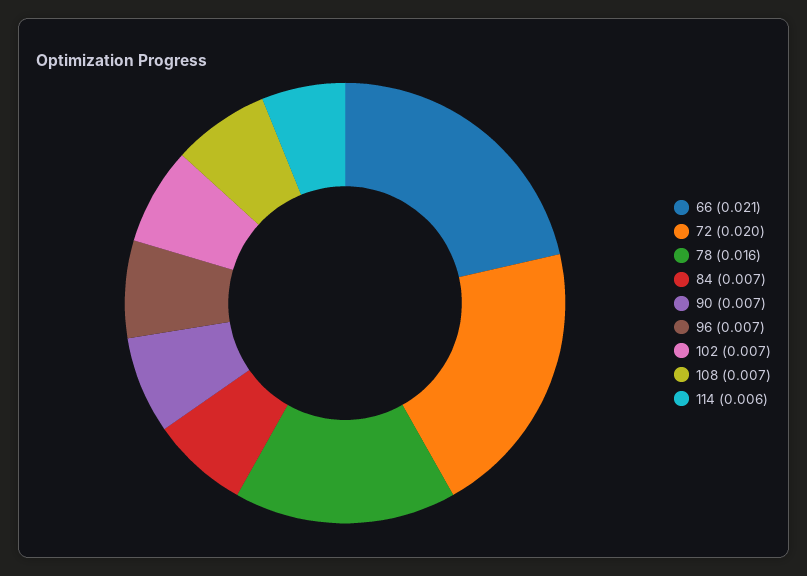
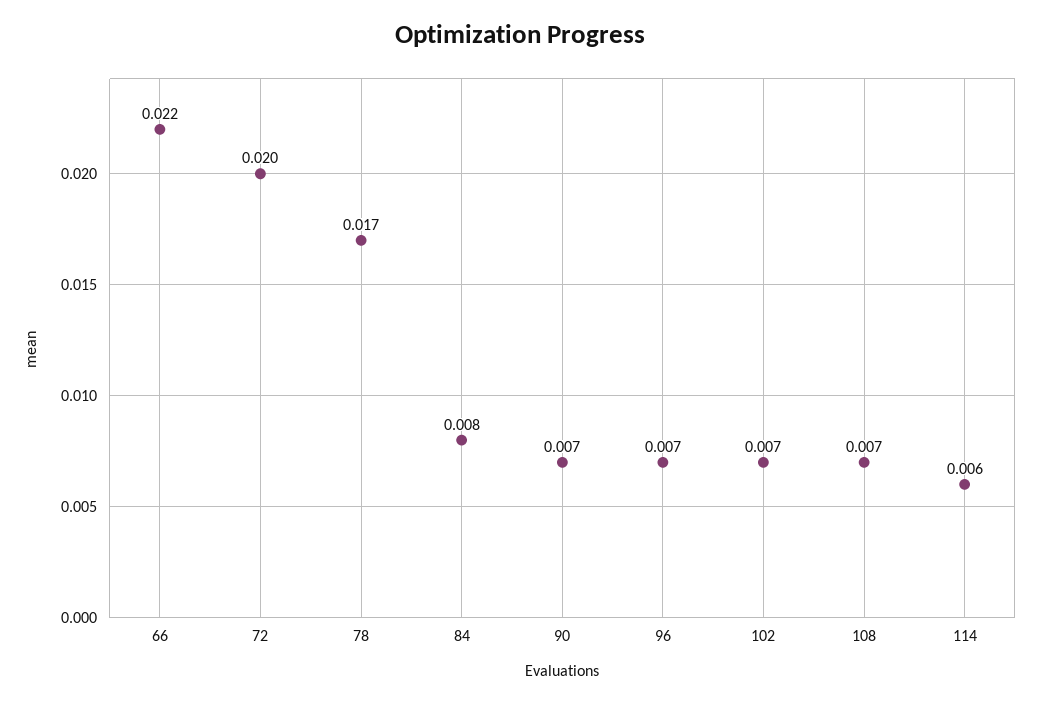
  {
-   "66": 0.021,
+   "66": 0.022,
    "72": 0.02,
-   "78": 0.016,
+   "78": 0.017,
-   "84": 0.007,
+   "84": 0.008,
    "90": 0.007,
    "96": 0.007,
    "102": 0.007,
    "108": 0.007,
    "114": 0.006
  }

